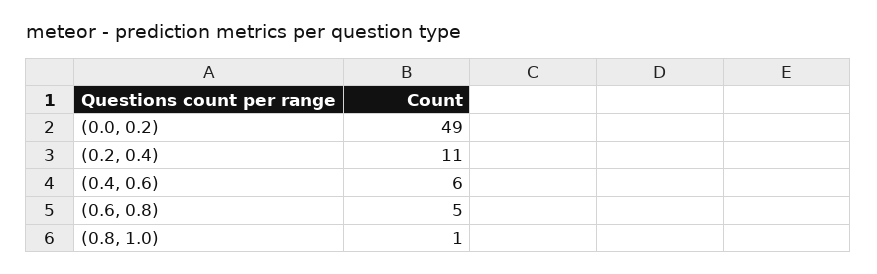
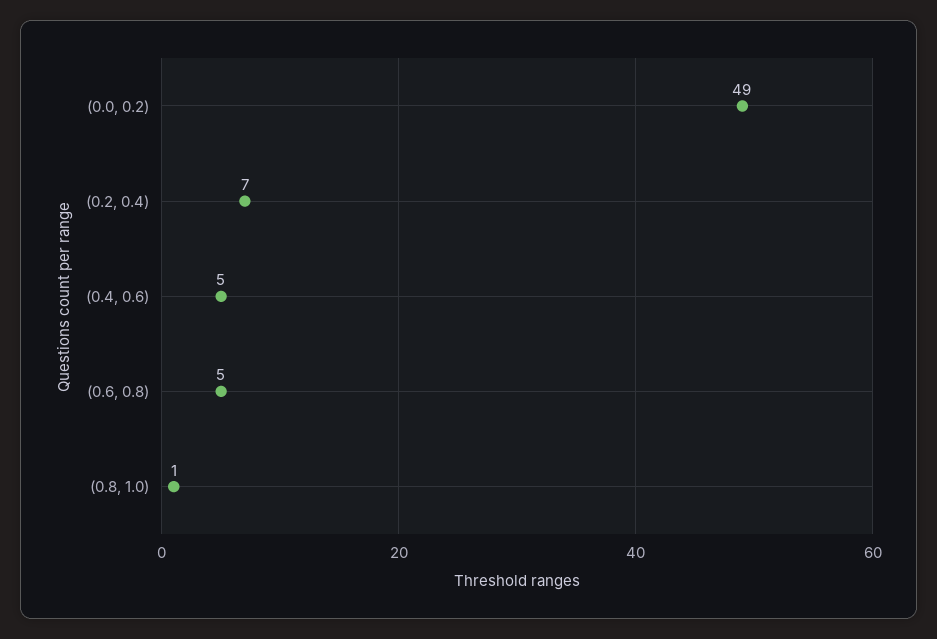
  {
    "(0.0, 0.2)": 49,
-   "(0.2, 0.4)": 11,
+   "(0.2, 0.4)": 7,
-   "(0.4, 0.6)": 6,
+   "(0.4, 0.6)": 5,
    "(0.6, 0.8)": 5,
    "(0.8, 1.0)": 1
  }

